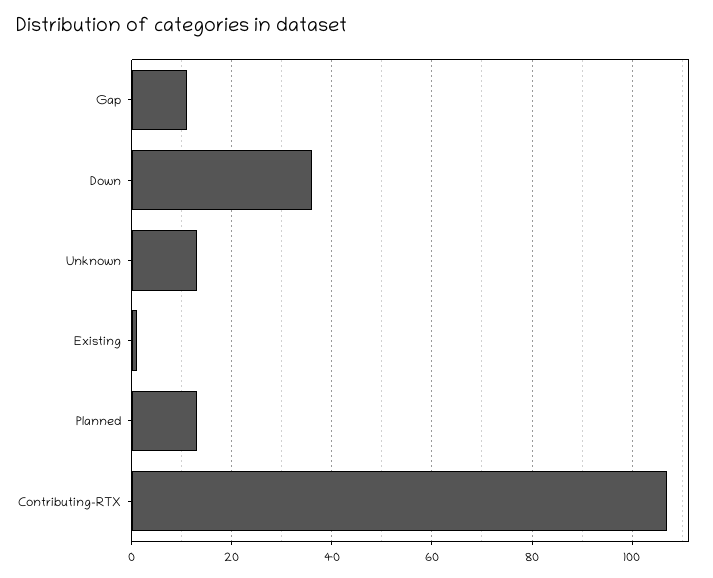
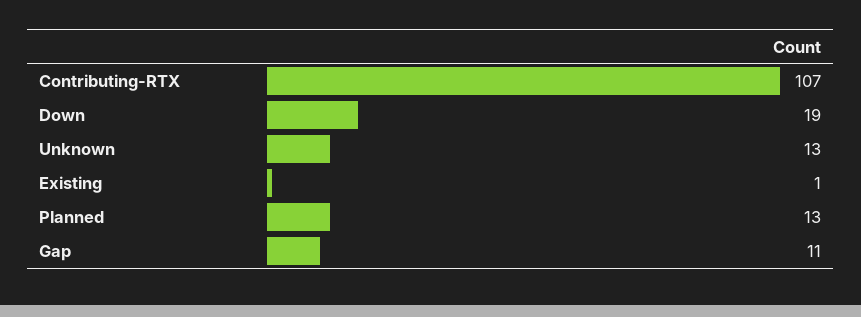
  {
    "Gap": 11,
-   "Down": 35,
+   "Down": 19,
    "Unknown": 13,
    "Existing": 1,
    "Planned": 13,
    "Contributing-RTX": 107
  }

